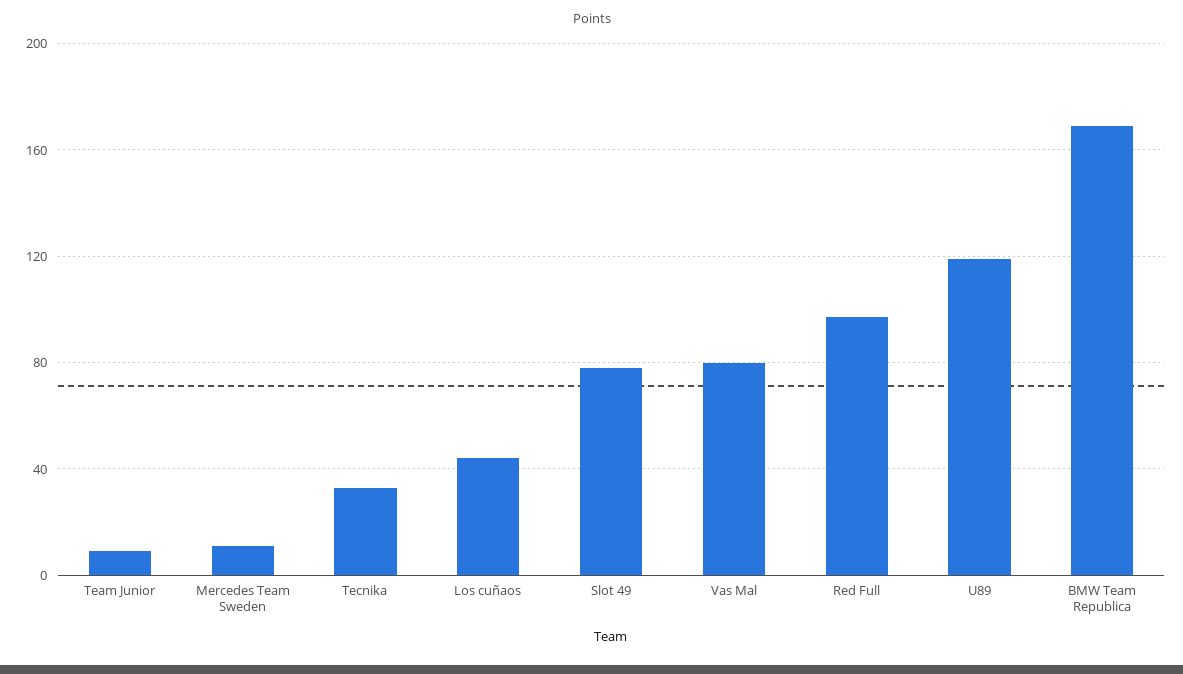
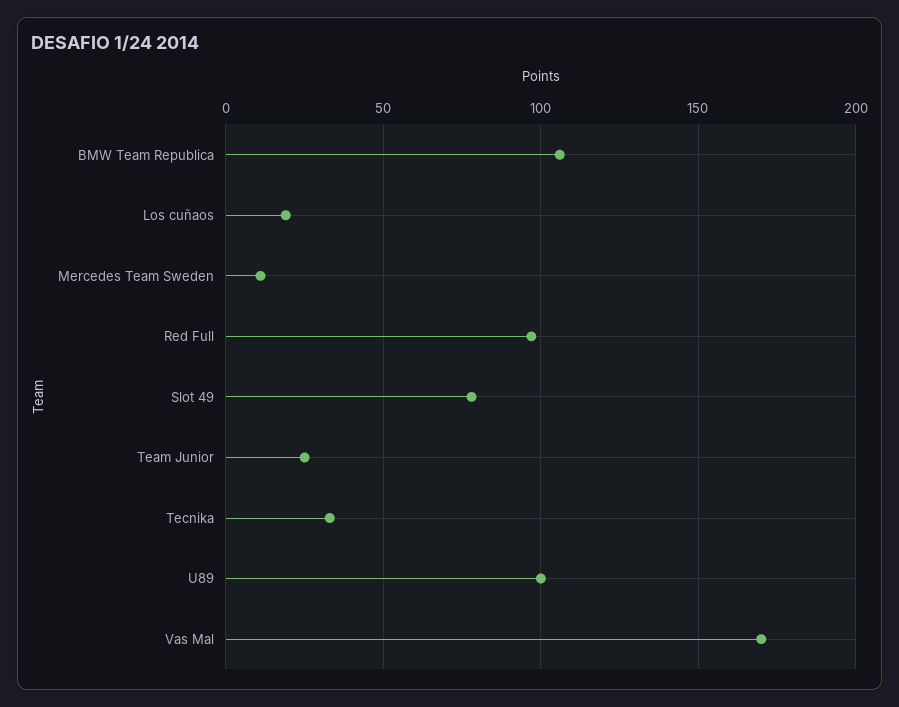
  {
-   "Team Junior": 10,
+   "Team Junior": 25,
    "Mercedes Team Sweden": 10,
    "Tecnika": 35,
-   "Los cuñaos": 45,
+   "Los cuñaos": 20,
    "Slot 49": 80,
-   "Vas Mal": 80,
+   "Vas Mal": 170,
    "Red Full": 95,
-   "U89": 120,
+   "U89": 100,
-   "BMW Team Republica": 170
+   "BMW Team Republica": 105
  }

